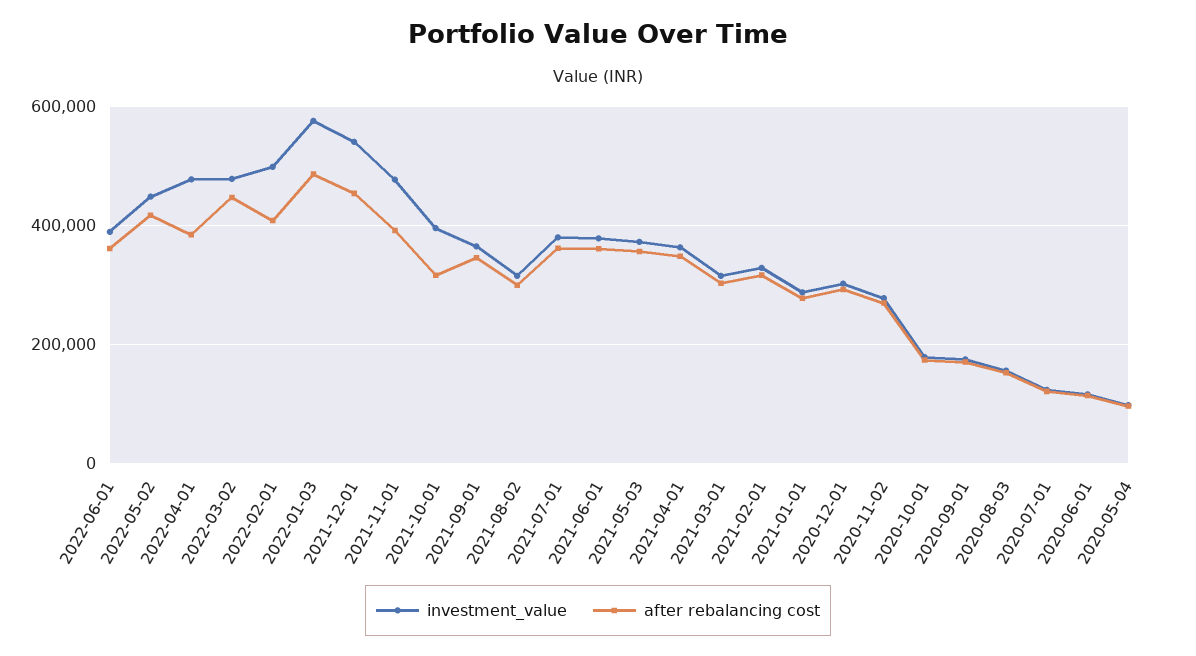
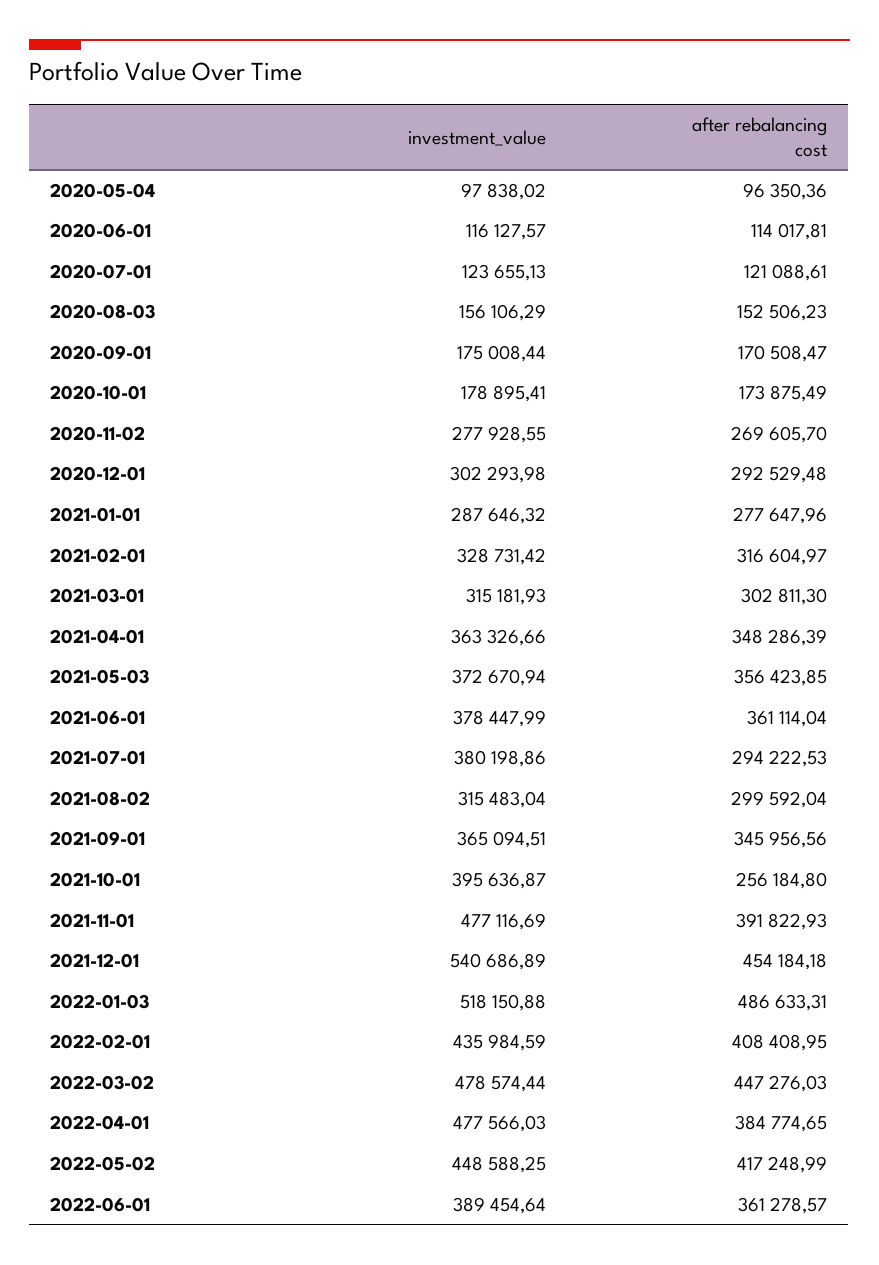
  {
    "investment_value": {
      "2022-06-01": 389454.64,
      "2022-05-02": 448588.25,
      "2022-04-01": 477566.03,
      "2022-03-02": 478574.44,
-     "2022-02-01": 500000,
+     "2022-02-01": 435984.59,
-     "2022-01-03": 580000,
+     "2022-01-03": 518150.88,
      "2021-12-01": 540686.89,
      "2021-11-01": 477116.69,
      "2021-10-01": 395636.87,
      "2021-09-01": 365094.51,
      "2021-08-02": 315483.04,
      "2021-07-01": 380198.86,
      "2021-06-01": 378447.99,
      "2021-05-03": 372670.94,
      "2021-04-01": 363326.66,
      "2021-03-01": 315181.93,
      "2021-02-01": 328731.42,
      "2021-01-01": 287646.32,
      "2020-12-01": 302293.98,
      "2020-11-02": 277928.55,
      "2020-10-01": 178895.41,
      "2020-09-01": 175008.44,
      "2020-08-03": 156106.29,
      "2020-07-01": 123655.13,
      "2020-06-01": 116127.57,
      "2020-05-04": 97838.02
    },
    "after rebalancing cost": {
      "2022-06-01": 361278.57,
      "2022-05-02": 417248.99,
      "2022-04-01": 384774.65,
      "2022-03-02": 447276.03,
      "2022-02-01": 408408.95,
      "2022-01-03": 486633.31,
      "2021-12-01": 454184.18,
      "2021-11-01": 391822.93,
-     "2021-10-01": 320000,
+     "2021-10-01": 256184.8,
      "2021-09-01": 345956.56,
      "2021-08-02": 299592.04,
-     "2021-07-01": 360000,
+     "2021-07-01": 294222.53,
      "2021-06-01": 361114.04,
      "2021-05-03": 356423.85,
      "2021-04-01": 348286.39,
      "2021-03-01": 302811.3,
      "2021-02-01": 316604.97,
      "2021-01-01": 277647.96,
      "2020-12-01": 292529.48,
      "2020-11-02": 269605.7,
      "2020-10-01": 173875.49,
      "2020-09-01": 170508.47,
      "2020-08-03": 152506.23,
      "2020-07-01": 121088.61,
      "2020-06-01": 114017.81,
      "2020-05-04": 96350.36
    }
  }

